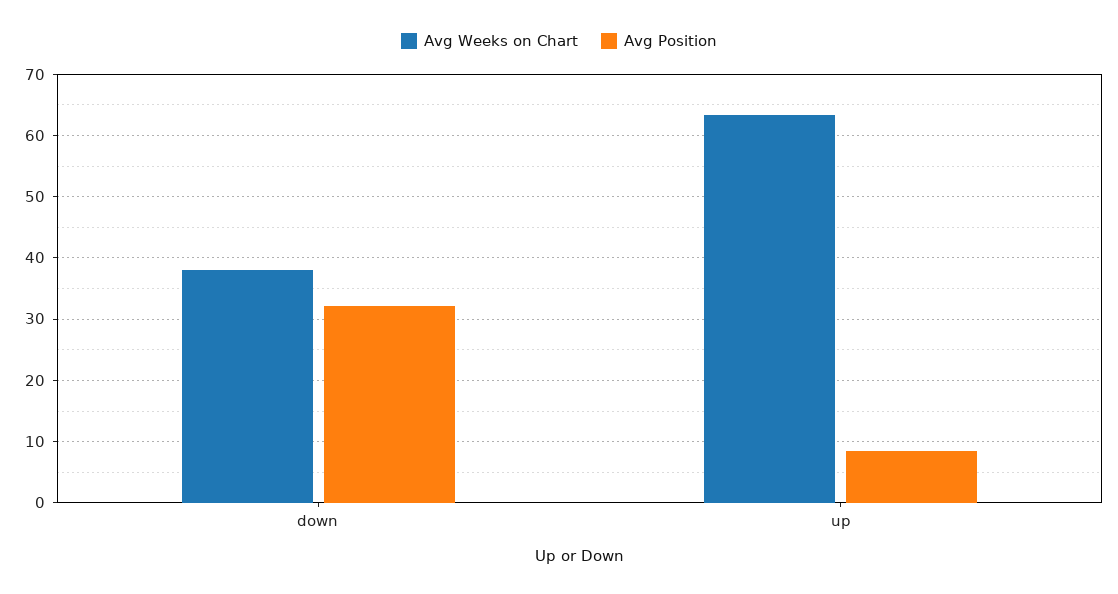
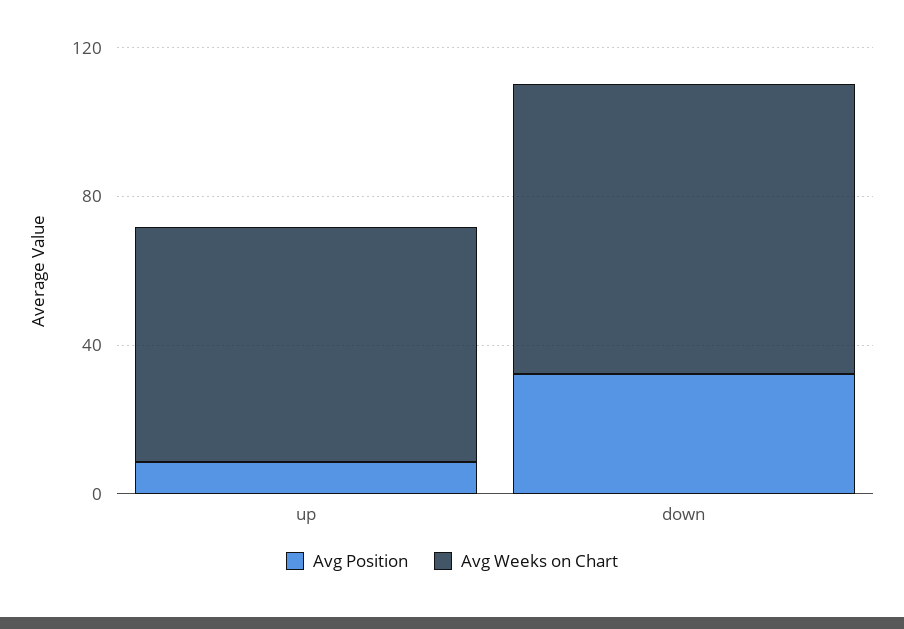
  {
    "Avg Weeks on Chart": {
-     "down": 38,
+     "down": 80,
      "up": 63
    },
    "Avg Position": {
      "down": 32,
      "up": 9
    }
  }

